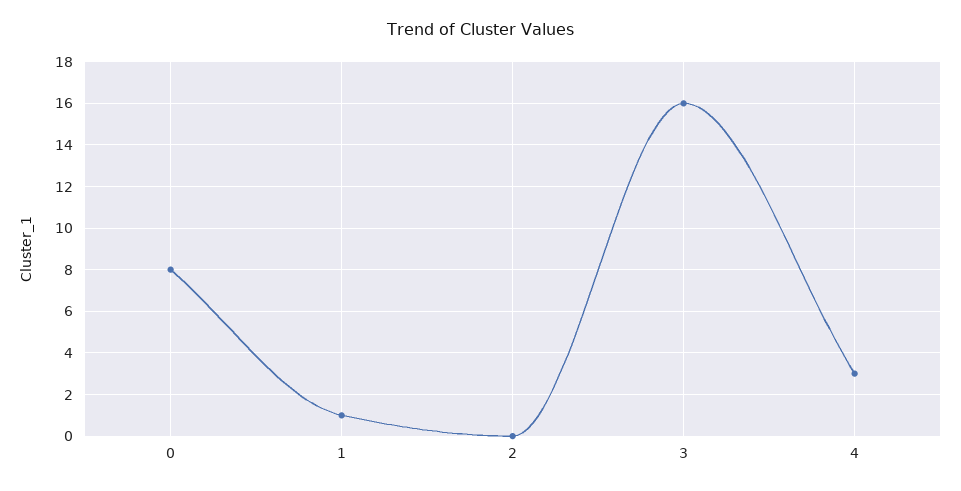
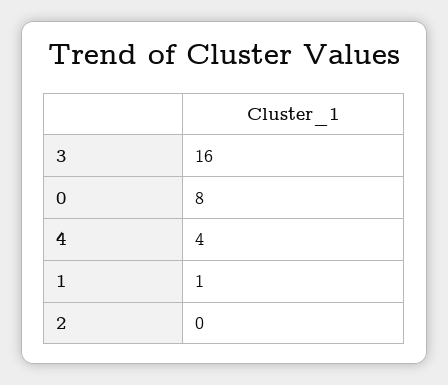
  {
    "0": 8,
    "1": 1,
    "2": 0,
    "3": 16,
-   "4": 3
+   "4": 4
  }

